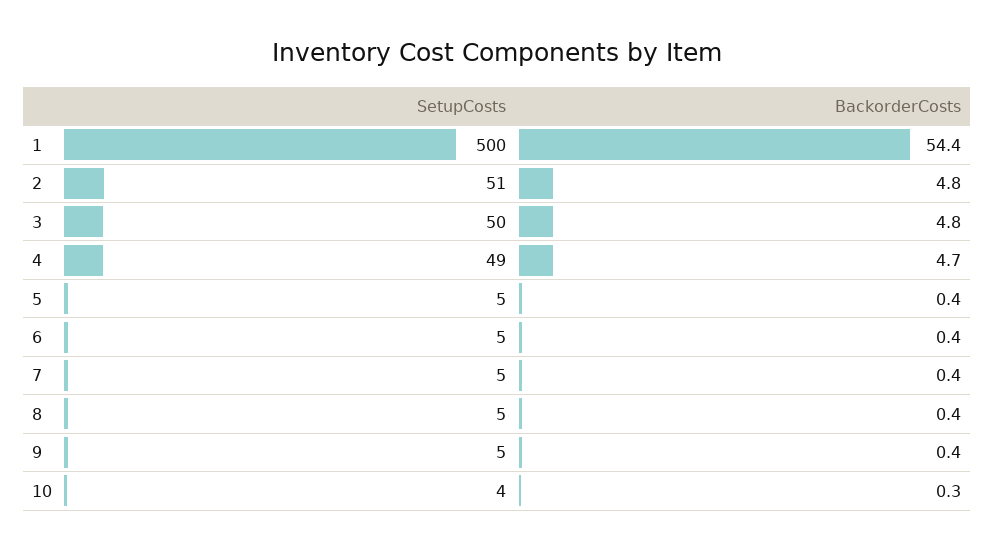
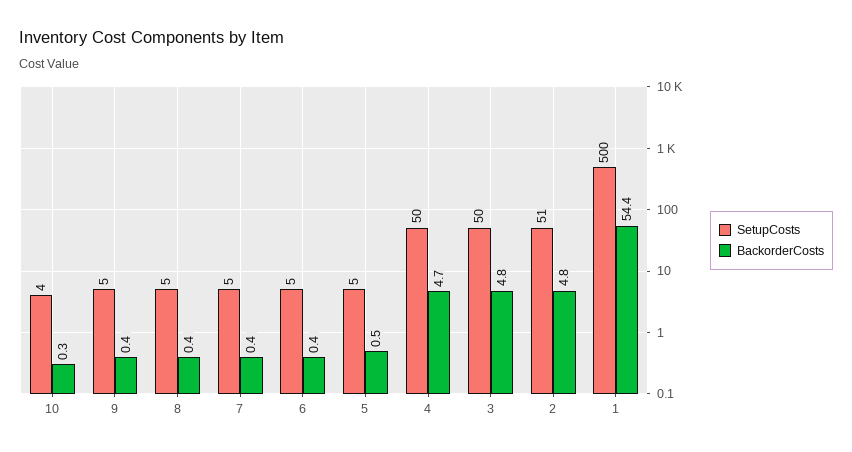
  {
    "SetupCosts": {
      "1": 500,
      "2": 51,
      "3": 50,
-     "4": 49,
+     "4": 50,
      "5": 5,
      "6": 5,
      "7": 5,
      "8": 5,
      "9": 5,
      "10": 4
    },
    "BackorderCosts": {
      "1": 54.4,
      "2": 4.8,
      "3": 4.8,
      "4": 4.7,
-     "5": 0.4,
+     "5": 0.5,
      "6": 0.4,
      "7": 0.4,
      "8": 0.4,
      "9": 0.4,
      "10": 0.3
    }
  }

